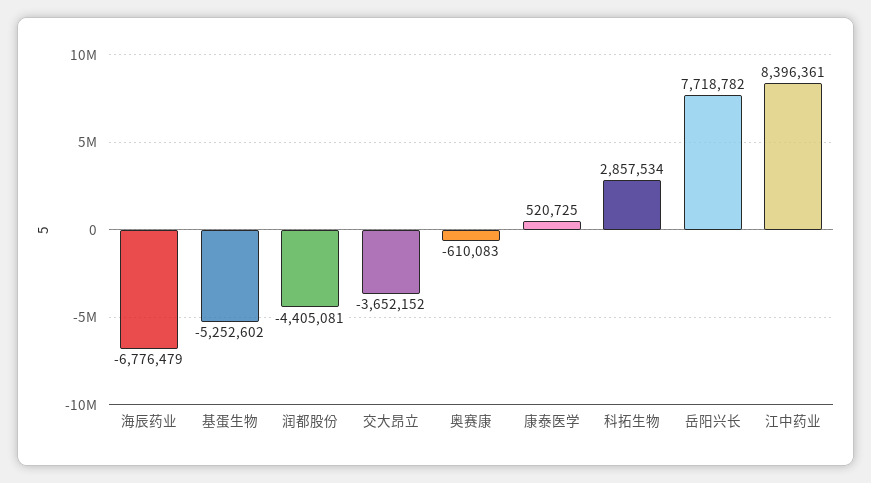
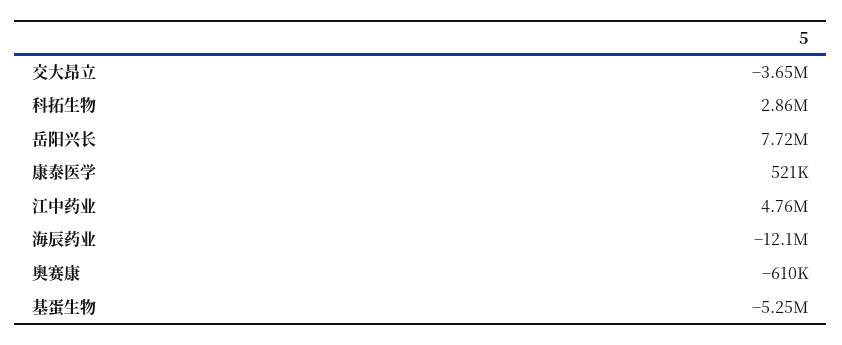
  {
-   "海辰药业": -6776479,
+   "海辰药业": -12100000,
    "基蛋生物": -5252602,
-   "润都股份": -4405081,
    "交大昂立": -3652152,
    "奥赛康": -610083,
    "康泰医学": 520725,
    "科拓生物": 2857534,
    "岳阳兴长": 7718782,
-   "江中药业": 8396361
+   "江中药业": 4760000
  }

